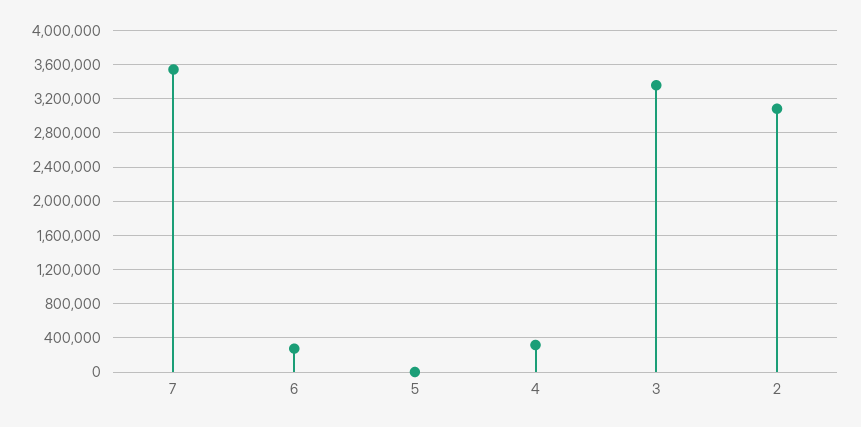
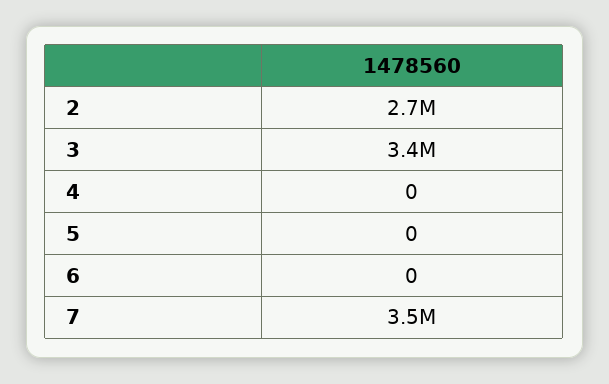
  {
    "7": 3500000,
-   "6": 300000,
+   "6": 0,
    "5": 0,
-   "4": 300000,
+   "4": 0,
    "3": 3400000,
-   "2": 3100000
+   "2": 2700000
  }

